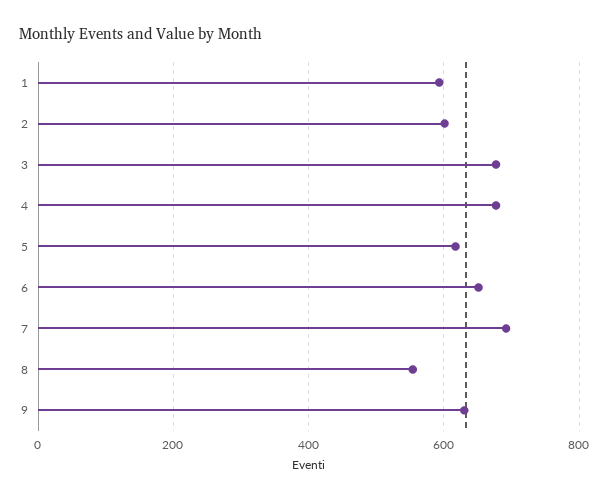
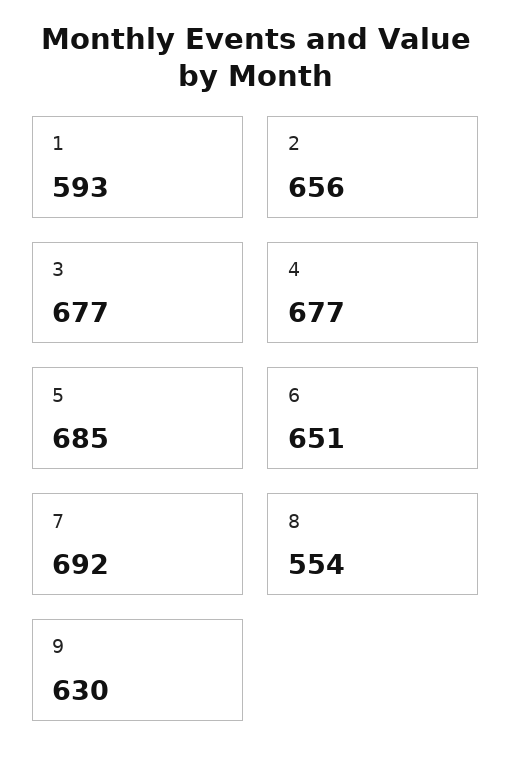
  {
    "1": 593,
-   "2": 600,
+   "2": 656,
    "3": 677,
    "4": 677,
-   "5": 620,
+   "5": 685,
    "6": 651,
    "7": 692,
    "8": 554,
    "9": 630
  }

